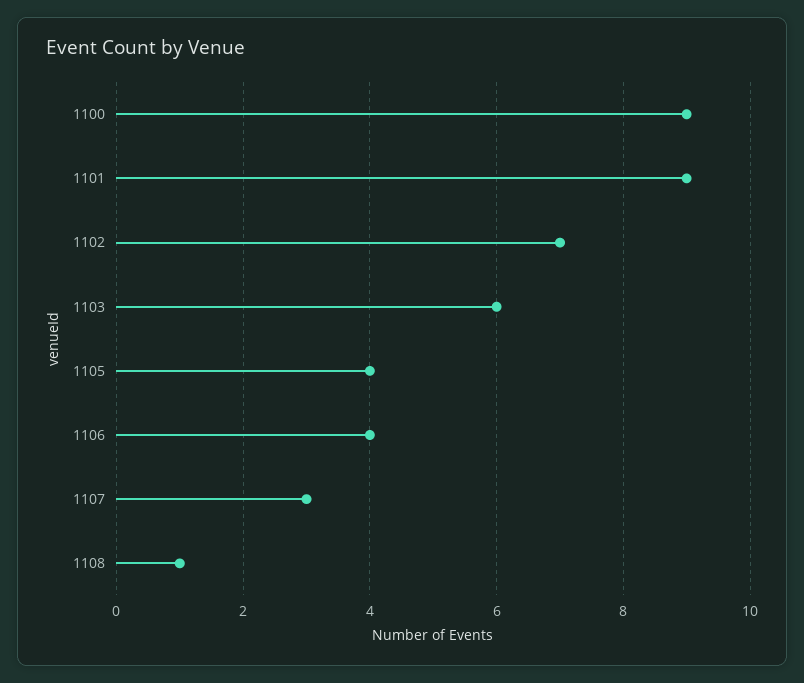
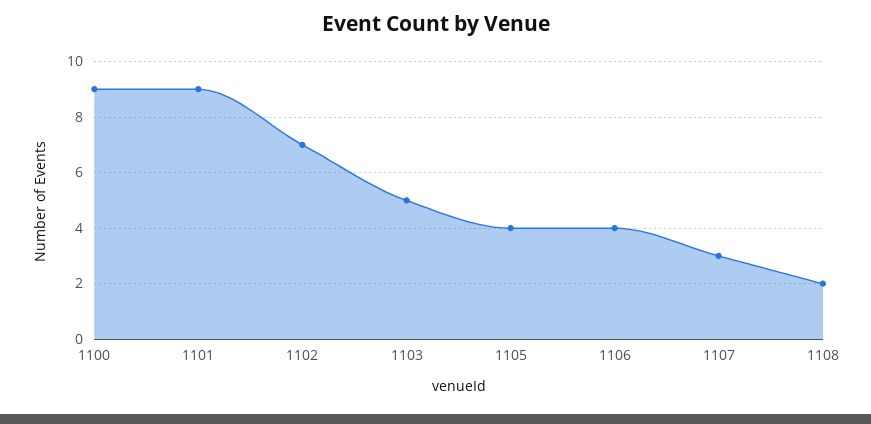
  {
    "1100": 9,
    "1101": 9,
    "1102": 7,
-   "1103": 6,
+   "1103": 5,
    "1105": 4,
    "1106": 4,
    "1107": 3,
-   "1108": 1
+   "1108": 2
  }

